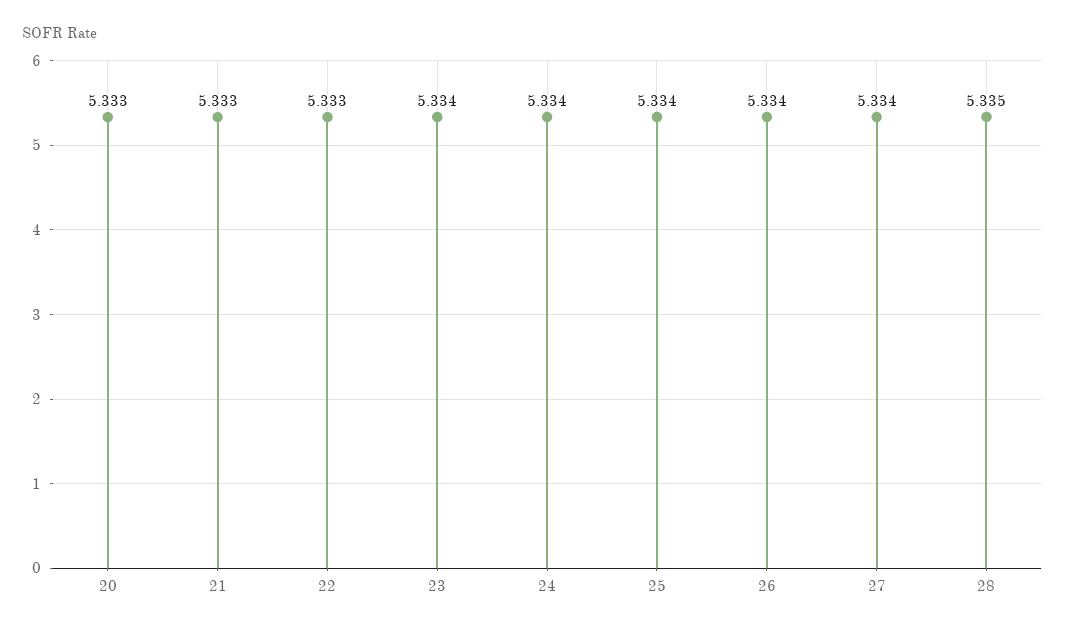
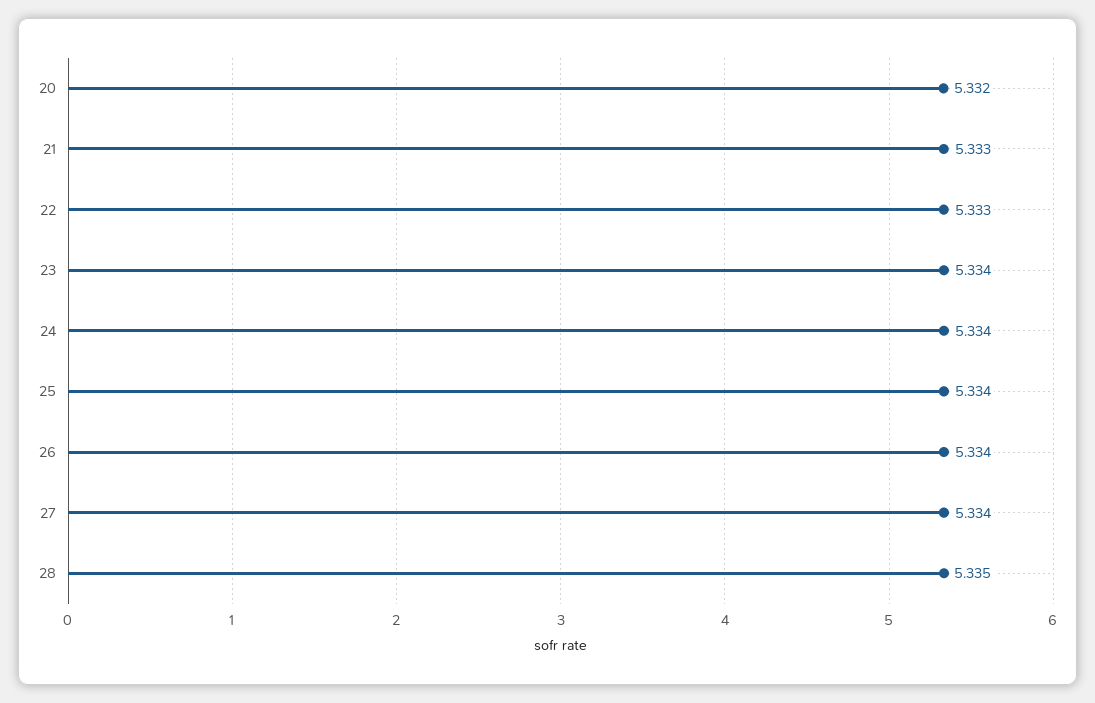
  {
-   "20": 5.333,
+   "20": 5.332,
    "21": 5.333,
    "22": 5.333,
    "23": 5.334,
    "24": 5.334,
    "25": 5.334,
    "26": 5.334,
    "27": 5.334,
    "28": 5.335
  }

